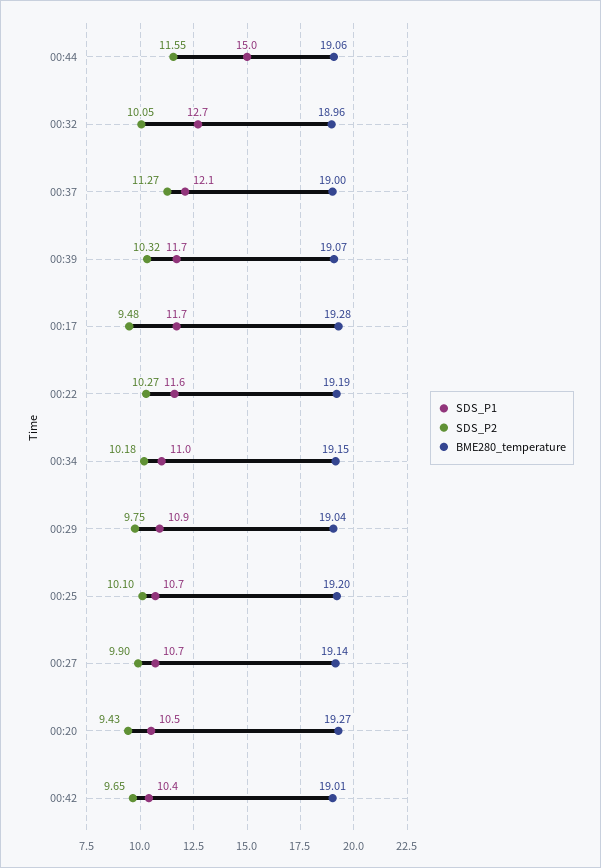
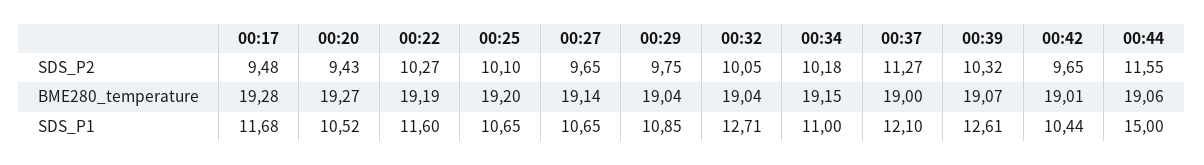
  {
    "SDS_P1": {
      "00:44": 15,
      "00:32": 12.71,
      "00:37": 12.1,
-     "00:39": 11.7,
+     "00:39": 12.61,
      "00:17": 11.68,
      "00:22": 11.6,
      "00:34": 11,
      "00:29": 10.85,
      "00:25": 10.65,
      "00:27": 10.65,
      "00:20": 10.52,
      "00:42": 10.44
    },
    "SDS_P2": {
      "00:44": 11.55,
      "00:32": 10.05,
      "00:37": 11.27,
      "00:39": 10.32,
      "00:17": 9.48,
      "00:22": 10.27,
      "00:34": 10.18,
      "00:29": 9.75,
      "00:25": 10.1,
-     "00:27": 9.9,
+     "00:27": 9.65,
      "00:20": 9.43,
      "00:42": 9.65
    },
    "BME280_temperature": {
      "00:44": 19.06,
-     "00:32": 18.96,
+     "00:32": 19.04,
      "00:37": 19,
      "00:39": 19.07,
      "00:17": 19.28,
      "00:22": 19.19,
      "00:34": 19.15,
      "00:29": 19.04,
      "00:25": 19.2,
      "00:27": 19.14,
      "00:20": 19.27,
      "00:42": 19.01
    }
  }

